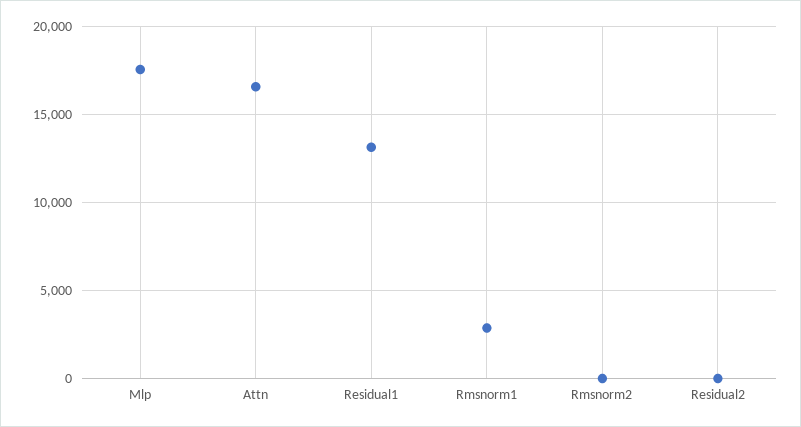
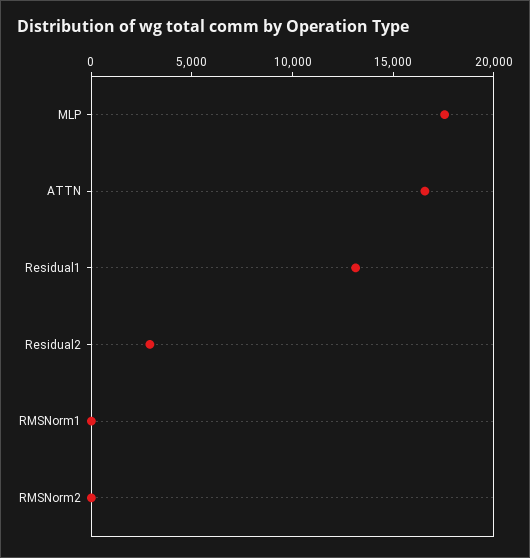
  {
    "Mlp": 17500,
    "Attn": 16500,
    "Residual1": 13000,
-   "Rmsnorm1": 3000,
+   "Rmsnorm1": 0,
    "Rmsnorm2": 0,
-   "Residual2": 0
+   "Residual2": 3000
  }

